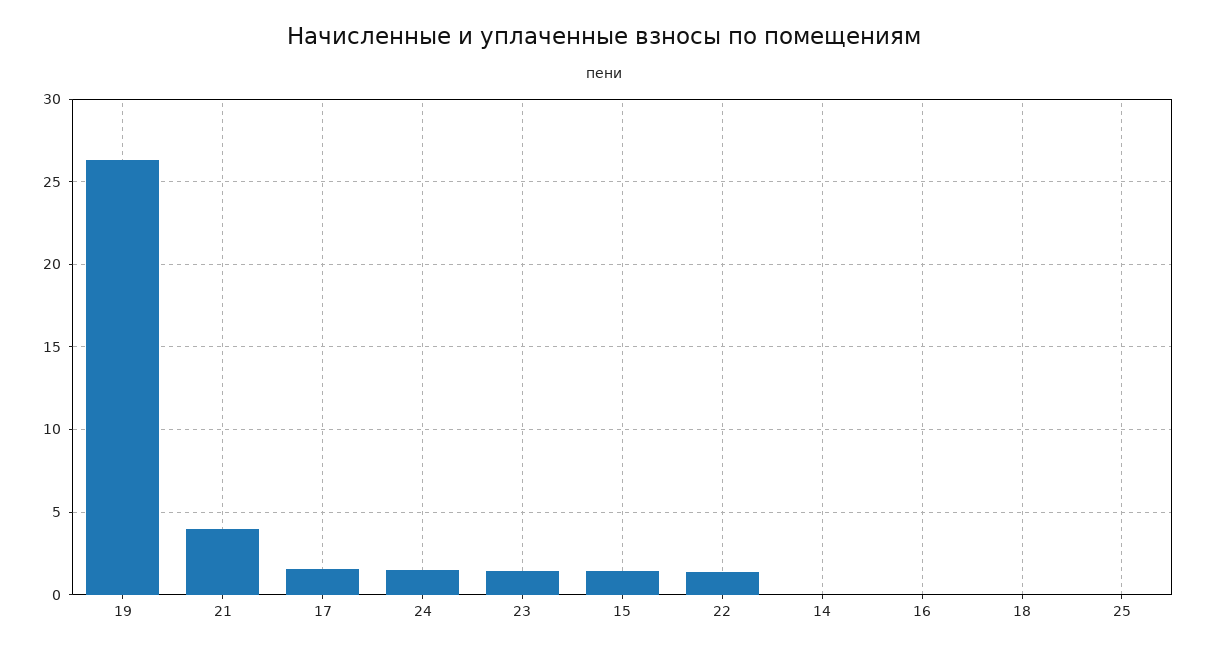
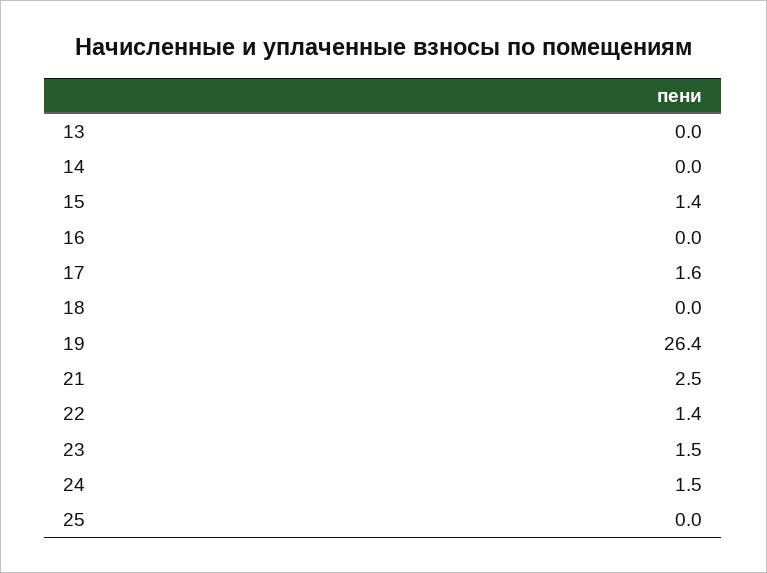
  {
    "19": 26.4,
-   "21": 4,
+   "21": 2.5,
    "17": 1.6,
    "24": 1.5,
    "23": 1.5,
    "15": 1.4,
    "22": 1.4,
    "14": 0,
    "16": 0,
    "18": 0,
-   "25": 0
+   "25": 0,
+   "13": 0
  }

